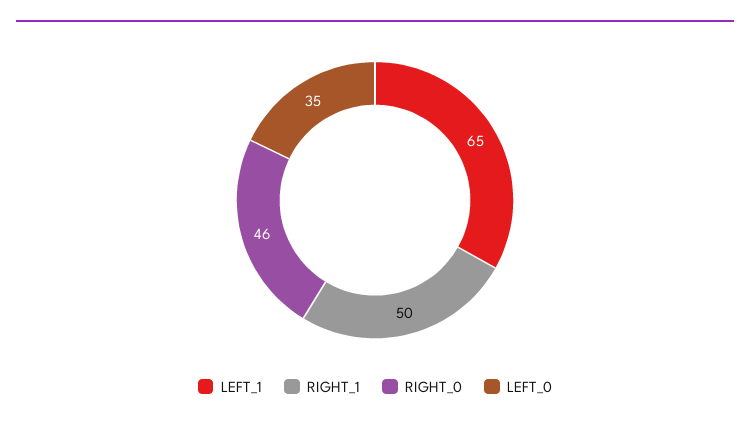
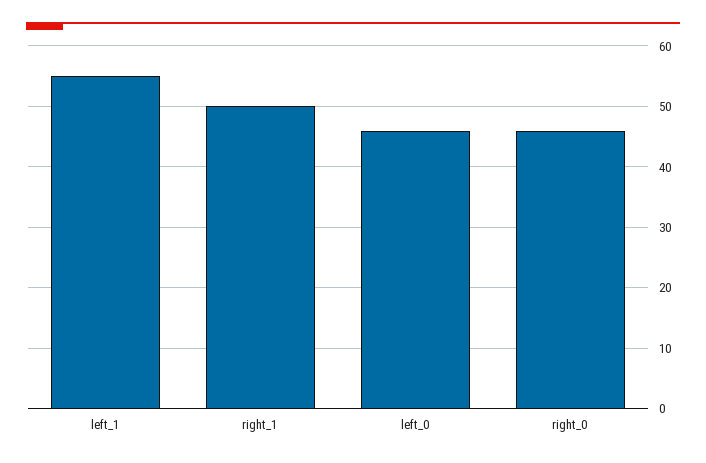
  {
-   "LEFT_1": 65,
+   "LEFT_1": 55,
    "RIGHT_1": 50,
    "RIGHT_0": 46,
-   "LEFT_0": 35
+   "LEFT_0": 46
  }

